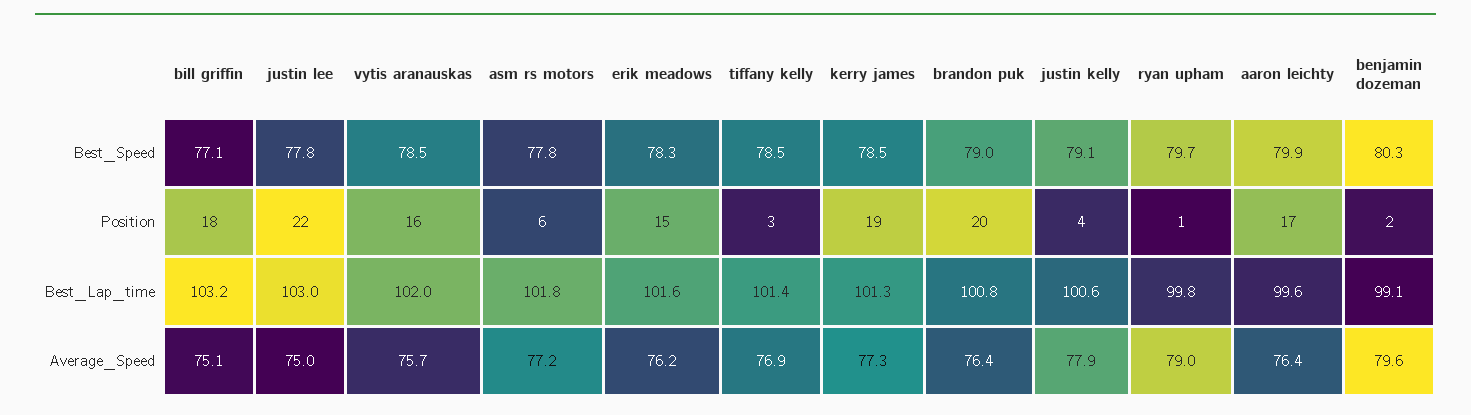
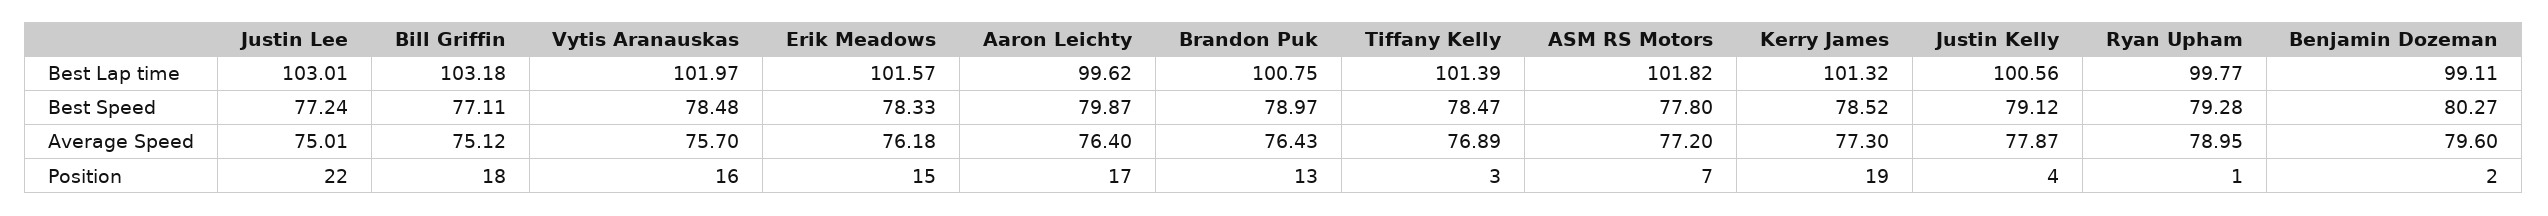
  {
    "bill griffin": {
      "Best_Speed": 77.11,
      "Position": 18,
      "Best_Lap_time": 103.18,
      "Average_Speed": 75.12
    },
    "justin lee": {
-     "Best_Speed": 77.8,
+     "Best_Speed": 77.24,
      "Position": 22,
      "Best_Lap_time": 103.01,
      "Average_Speed": 75.01
    },
    "vytis aranauskas": {
      "Best_Speed": 78.48,
      "Position": 16,
      "Best_Lap_time": 101.97,
      "Average_Speed": 75.7
    },
    "asm rs motors": {
      "Best_Speed": 77.8,
-     "Position": 6,
+     "Position": 7,
      "Best_Lap_time": 101.82,
      "Average_Speed": 77.2
    },
    "erik meadows": {
      "Best_Speed": 78.33,
      "Position": 15,
      "Best_Lap_time": 101.57,
      "Average_Speed": 76.18
    },
    "tiffany kelly": {
      "Best_Speed": 78.47,
      "Position": 3,
      "Best_Lap_time": 101.39,
      "Average_Speed": 76.89
    },
    "kerry james": {
      "Best_Speed": 78.52,
      "Position": 19,
      "Best_Lap_time": 101.32,
      "Average_Speed": 77.3
    },
    "brandon puk": {
      "Best_Speed": 78.97,
-     "Position": 20,
+     "Position": 13,
      "Best_Lap_time": 100.75,
      "Average_Speed": 76.43
    },
    "justin kelly": {
      "Best_Speed": 79.12,
      "Position": 4,
      "Best_Lap_time": 100.56,
      "Average_Speed": 77.87
    },
    "ryan upham": {
-     "Best_Speed": 79.7,
+     "Best_Speed": 79.28,
      "Position": 1,
      "Best_Lap_time": 99.77,
      "Average_Speed": 78.95
    },
    "aaron leichty": {
      "Best_Speed": 79.87,
      "Position": 17,
      "Best_Lap_time": 99.62,
      "Average_Speed": 76.4
    },
    "benjamin dozeman": {
      "Best_Speed": 80.27,
      "Position": 2,
      "Best_Lap_time": 99.11,
      "Average_Speed": 79.6
    }
  }

